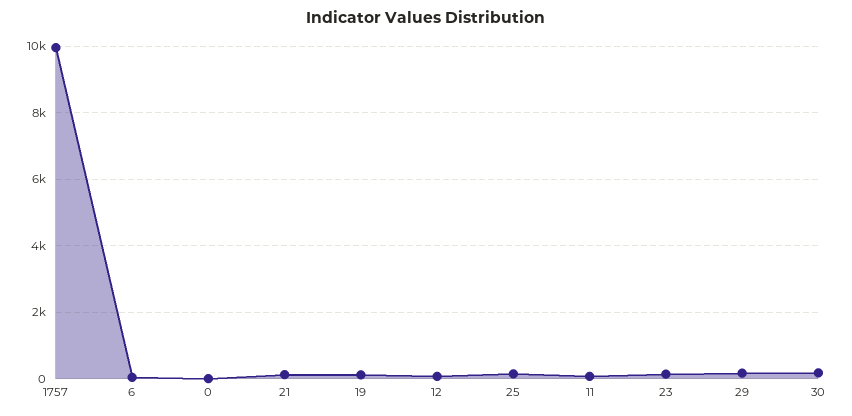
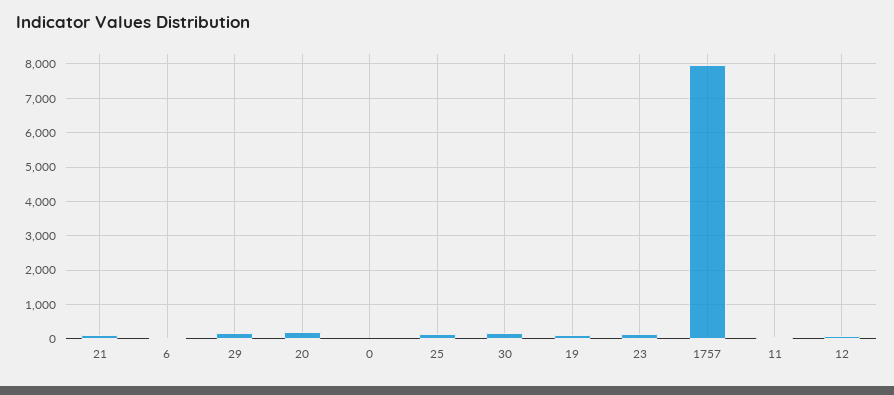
  {
-   "1757": 10000,
+   "1757": 8000,
    "6": 0,
    "0": 0,
    "21": 200,
    "19": 200,
    "12": 0,
    "25": 200,
    "11": 0,
    "23": 200,
    "29": 200,
-   "30": 200
+   "30": 200,
+   "20": 200
  }

